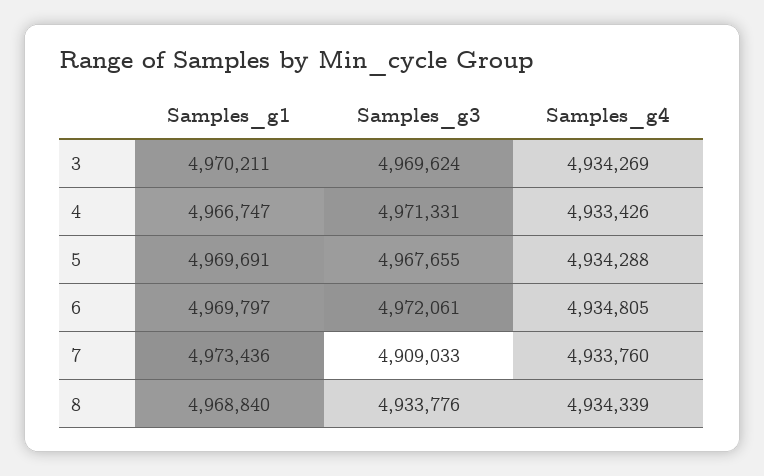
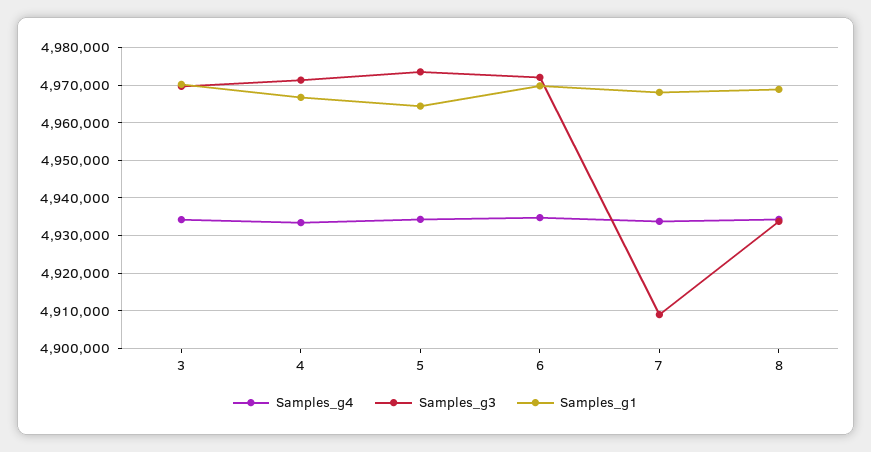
  {
    "Samples_g1": {
      "3": 4970211,
      "4": 4966747,
-     "5": 4969691,
+     "5": 4964000,
      "6": 4969797,
-     "7": 4973436,
+     "7": 4968000,
      "8": 4968840
    },
    "Samples_g3": {
      "3": 4969624,
      "4": 4971331,
-     "5": 4967655,
+     "5": 4974000,
      "6": 4972061,
      "7": 4909033,
      "8": 4933776
    },
    "Samples_g4": {
      "3": 4934269,
      "4": 4933426,
      "5": 4934288,
      "6": 4934805,
      "7": 4933760,
      "8": 4934339
    }
  }

